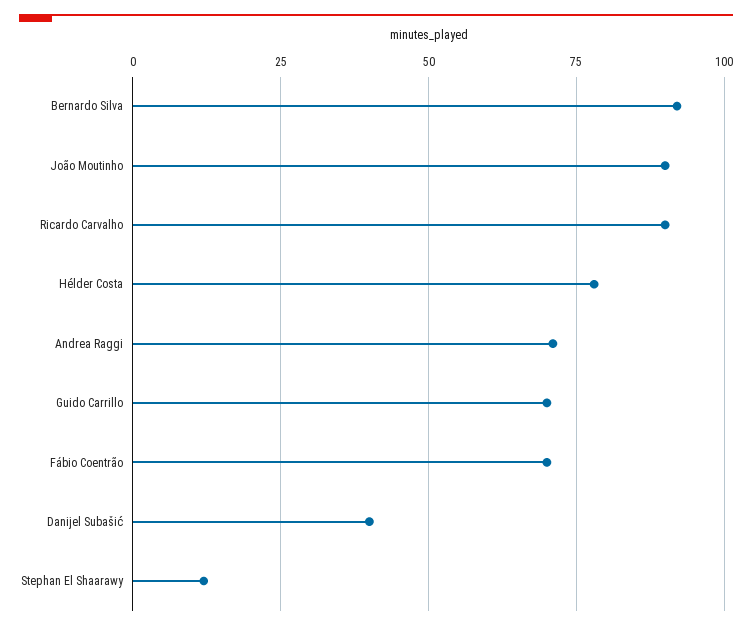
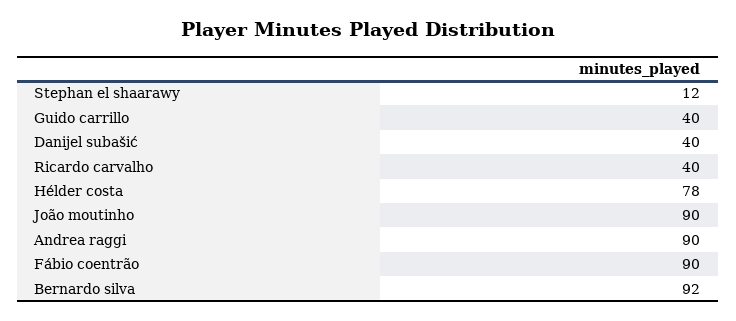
  {
    "Bernardo Silva": 92,
    "João Moutinho": 90,
-   "Ricardo Carvalho": 90,
+   "Ricardo Carvalho": 40,
    "Hélder Costa": 78,
-   "Andrea Raggi": 70,
+   "Andrea Raggi": 90,
-   "Guido Carrillo": 70,
+   "Guido Carrillo": 40,
-   "Fábio Coentrão": 70,
+   "Fábio Coentrão": 90,
    "Danijel Subašić": 40,
    "Stephan El Shaarawy": 12
  }

